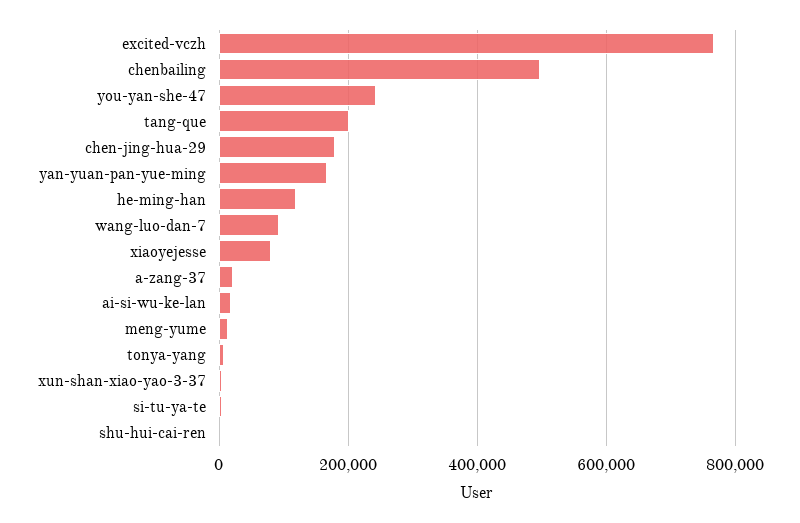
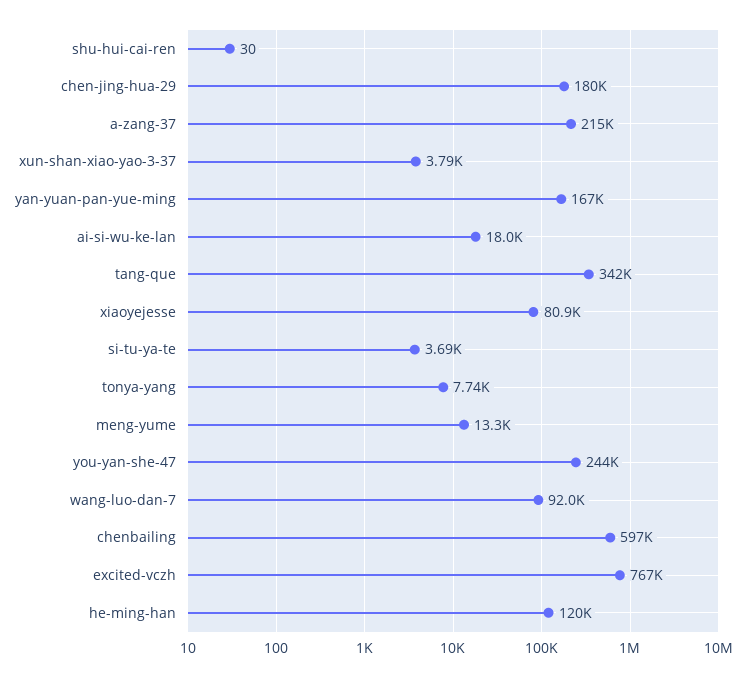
  {
    "excited-vczh": 767000,
-   "chenbailing": 500000,
+   "chenbailing": 597000,
    "you-yan-she-47": 244000,
-   "tang-que": 200000,
+   "tang-que": 342000,
    "chen-jing-hua-29": 180000,
    "yan-yuan-pan-yue-ming": 167000,
    "he-ming-han": 120000,
    "wang-luo-dan-7": 92000,
    "xiaoyejesse": 80900,
-   "a-zang-37": 20000,
+   "a-zang-37": 215000,
    "ai-si-wu-ke-lan": 18000,
    "meng-yume": 13300,
    "tonya-yang": 7740,
    "xun-shan-xiao-yao-3-37": 3790,
    "si-tu-ya-te": 3690,
    "shu-hui-cai-ren": 30
  }

